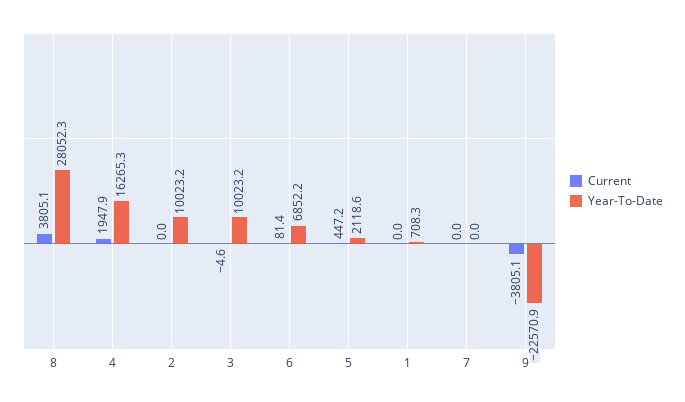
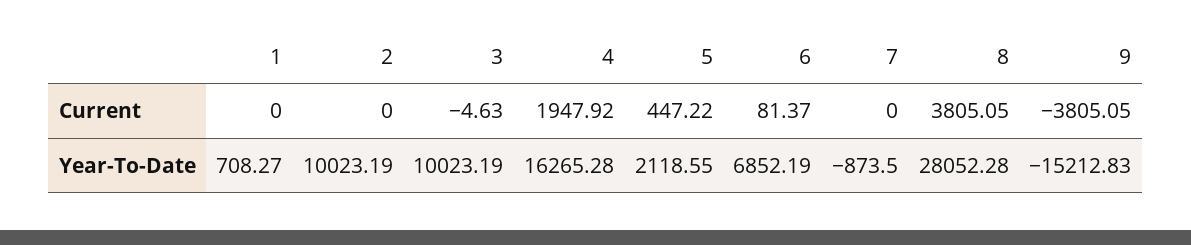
  {
    "Current": {
      "8": 3805.05,
      "4": 1947.92,
      "2": 0,
      "3": -4.63,
      "6": 81.37,
      "5": 447.22,
      "1": 0,
      "7": 0,
      "9": -3805.05
    },
    "Year-To-Date": {
      "8": 28052.28,
      "4": 16265.28,
      "2": 10023.19,
      "3": 10023.19,
      "6": 6852.19,
      "5": 2118.55,
      "1": 708.27,
-     "7": 0,
+     "7": -873.5,
-     "9": -22570.9
+     "9": -15212.83
    }
  }

